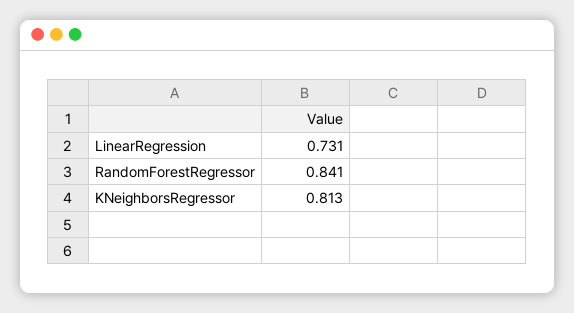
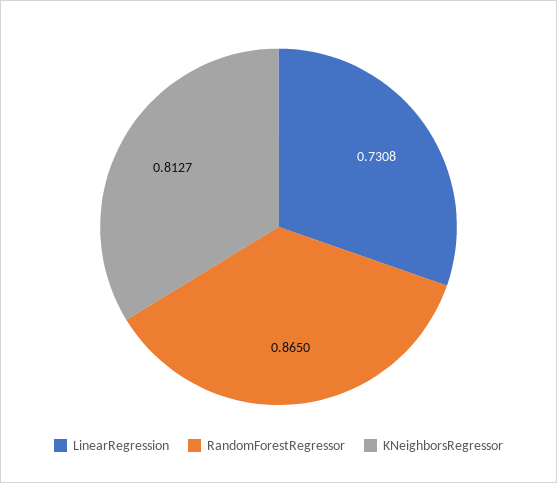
  {
    "LinearRegression": 0.7308,
-   "RandomForestRegressor": 0.841,
+   "RandomForestRegressor": 0.865,
    "KNeighborsRegressor": 0.8127
  }

